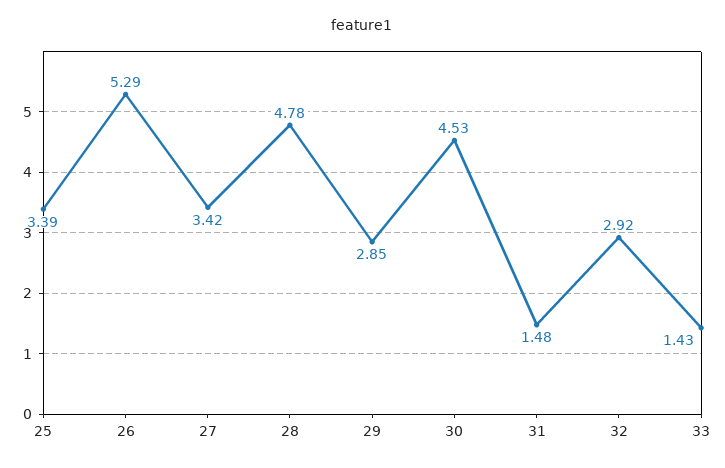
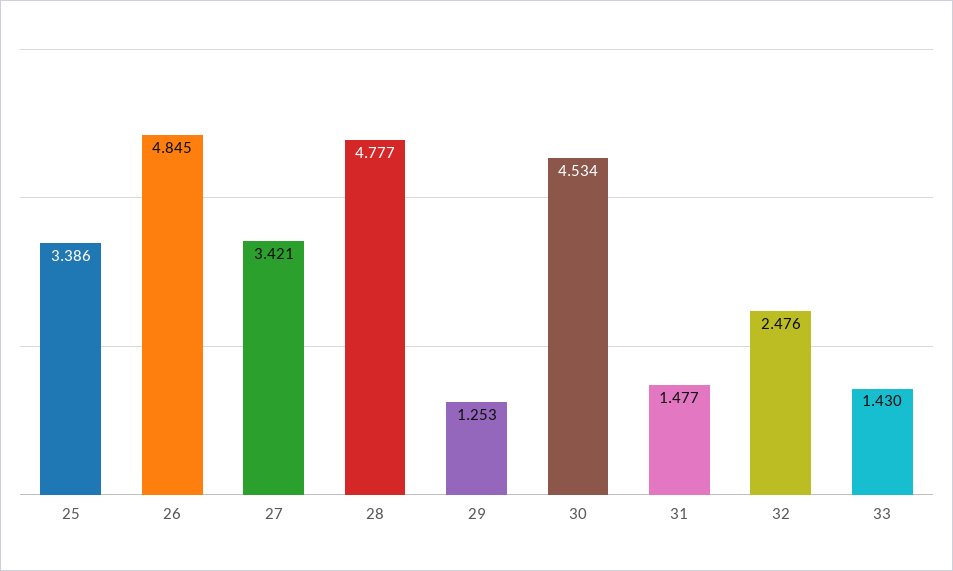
  {
    "25": 3.386,
-   "26": 5.29,
+   "26": 4.845,
    "27": 3.421,
    "28": 4.777,
-   "29": 2.85,
+   "29": 1.253,
    "30": 4.534,
    "31": 1.477,
-   "32": 2.92,
+   "32": 2.476,
    "33": 1.43
  }

